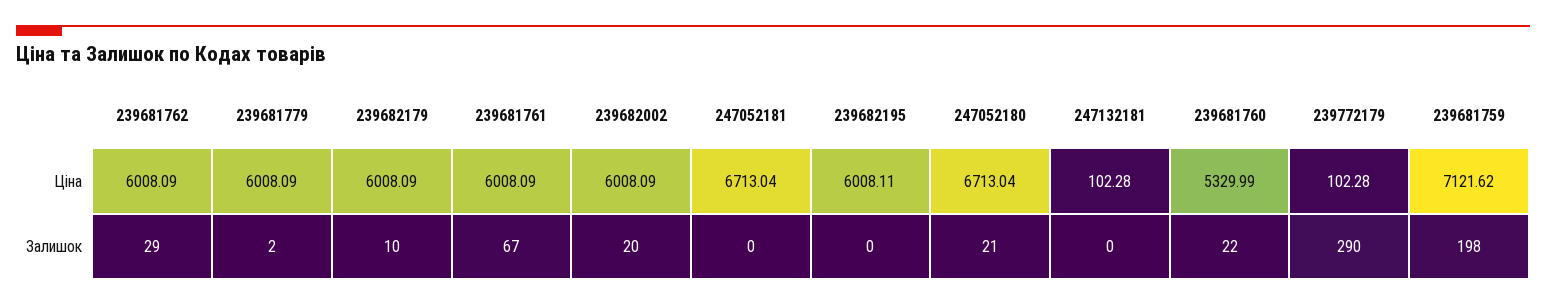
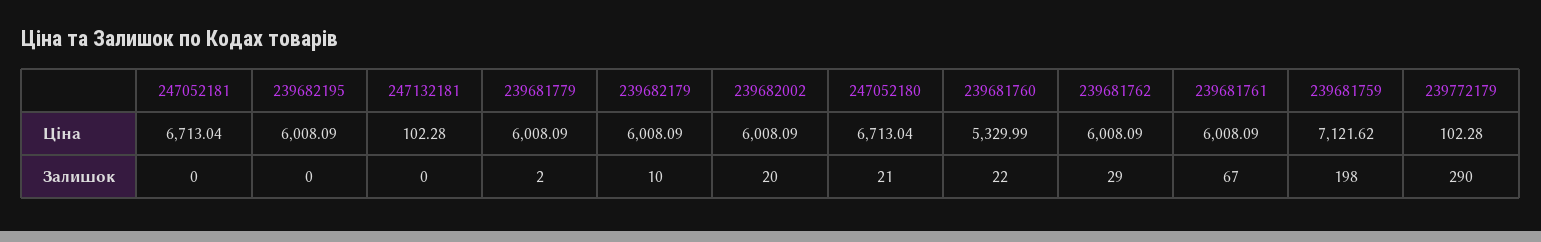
  {
    "239681762": {
      "Ціна": 6008.09,
      "Залишок": 29
    },
    "239681779": {
      "Ціна": 6008.09,
      "Залишок": 2
    },
    "239682179": {
      "Ціна": 6008.09,
      "Залишок": 10
    },
    "239681761": {
      "Ціна": 6008.09,
      "Залишок": 67
    },
    "239682002": {
      "Ціна": 6008.09,
      "Залишок": 20
    },
    "247052181": {
      "Ціна": 6713.04,
      "Залишок": 0
    },
    "239682195": {
-     "Ціна": 6008.11,
+     "Ціна": 6008.09,
      "Залишок": 0
    },
    "247052180": {
      "Ціна": 6713.04,
      "Залишок": 21
    },
    "247132181": {
      "Ціна": 102.28,
      "Залишок": 0
    },
    "239681760": {
      "Ціна": 5329.99,
      "Залишок": 22
    },
    "239772179": {
      "Ціна": 102.28,
      "Залишок": 290
    },
    "239681759": {
      "Ціна": 7121.62,
      "Залишок": 198
    }
  }

